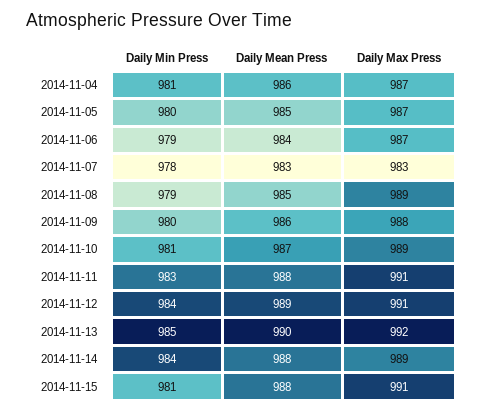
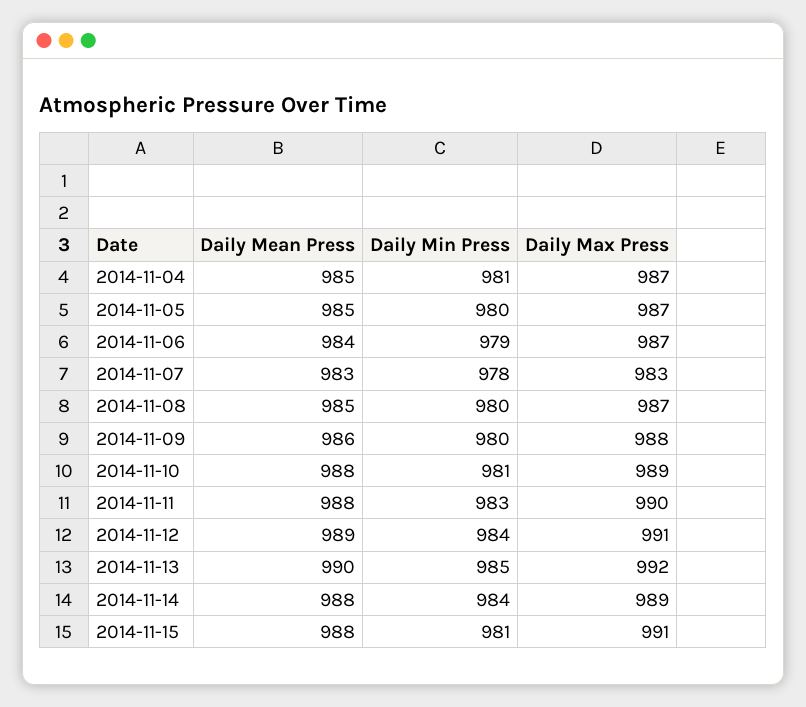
  {
    "Daily Min Press": {
      "2014-11-04": 981,
      "2014-11-05": 980,
      "2014-11-06": 979,
      "2014-11-07": 978,
-     "2014-11-08": 979,
+     "2014-11-08": 980,
      "2014-11-09": 980,
      "2014-11-10": 981,
      "2014-11-11": 983,
      "2014-11-12": 984,
      "2014-11-13": 985,
      "2014-11-14": 984,
      "2014-11-15": 981
    },
    "Daily Mean Press": {
-     "2014-11-04": 986,
+     "2014-11-04": 985,
      "2014-11-05": 985,
      "2014-11-06": 984,
      "2014-11-07": 983,
      "2014-11-08": 985,
      "2014-11-09": 986,
-     "2014-11-10": 987,
+     "2014-11-10": 988,
      "2014-11-11": 988,
      "2014-11-12": 989,
      "2014-11-13": 990,
      "2014-11-14": 988,
      "2014-11-15": 988
    },
    "Daily Max Press": {
      "2014-11-04": 987,
      "2014-11-05": 987,
      "2014-11-06": 987,
      "2014-11-07": 983,
-     "2014-11-08": 989,
+     "2014-11-08": 987,
      "2014-11-09": 988,
      "2014-11-10": 989,
-     "2014-11-11": 991,
+     "2014-11-11": 990,
      "2014-11-12": 991,
      "2014-11-13": 992,
      "2014-11-14": 989,
      "2014-11-15": 991
    }
  }

